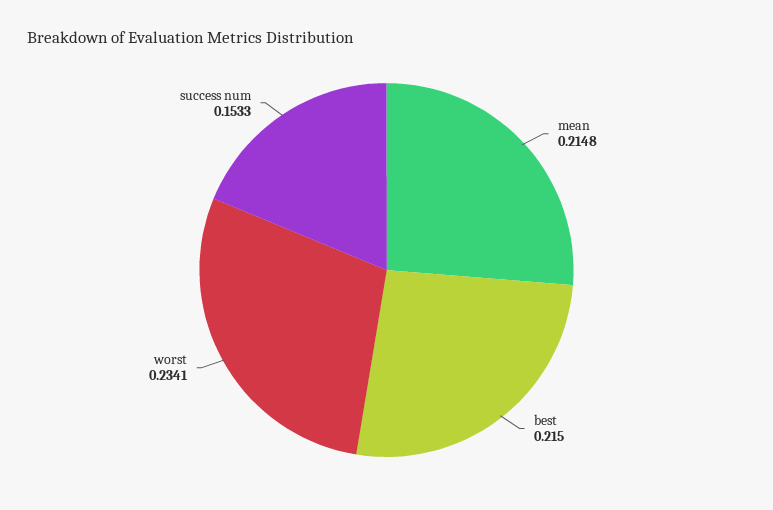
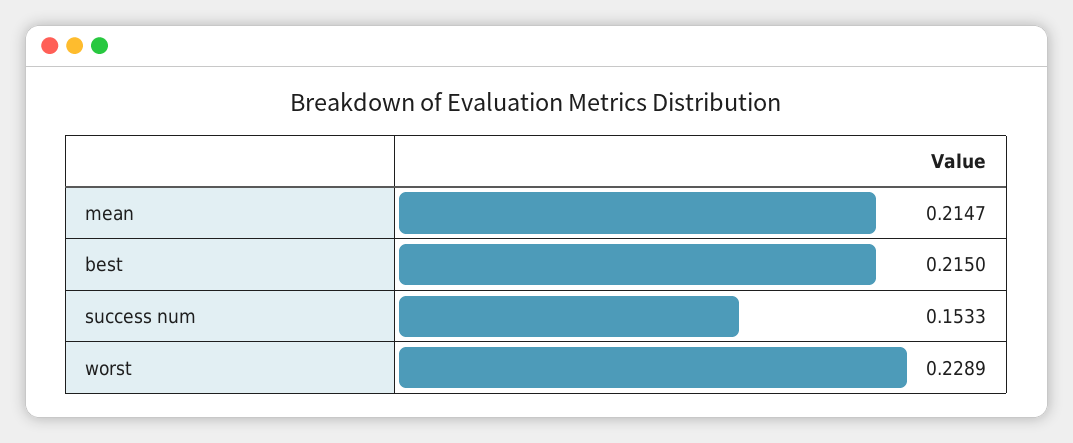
  {
-   "mean": 0.2148,
+   "mean": 0.2147,
    "best": 0.215,
-   "worst": 0.2341,
+   "worst": 0.2289,
    "success num": 0.1533
  }

